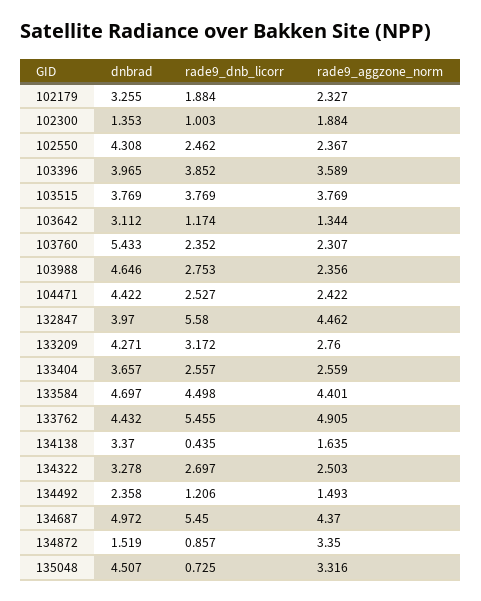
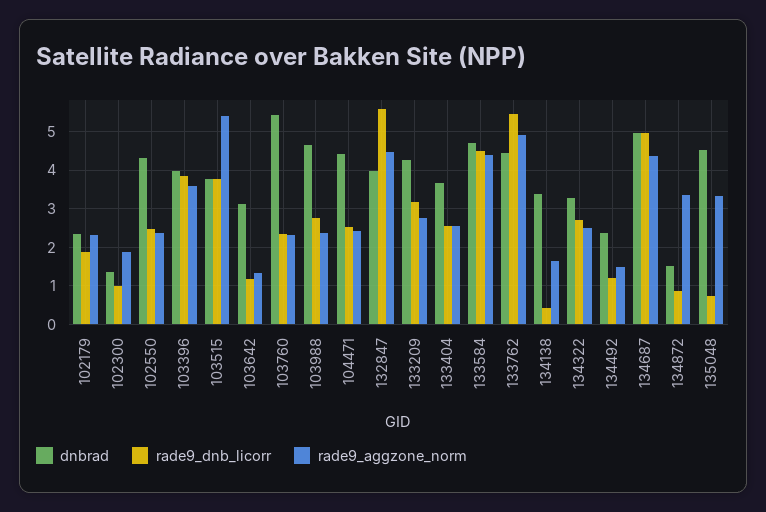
  {
    "dnbrad": {
-     "102179": 3.255,
+     "102179": 2.4,
      "102300": 1.353,
      "102550": 4.308,
      "103396": 3.965,
      "103515": 3.769,
      "103642": 3.112,
      "103760": 5.433,
      "103988": 4.646,
      "104471": 4.422,
      "132847": 3.97,
      "133209": 4.271,
      "133404": 3.657,
      "133584": 4.697,
      "133762": 4.432,
      "134138": 3.37,
      "134322": 3.278,
      "134492": 2.358,
      "134687": 4.972,
      "134872": 1.519,
      "135048": 4.507
    },
    "rade9_dnb_licorr": {
      "102179": 1.884,
      "102300": 1.003,
      "102550": 2.462,
      "103396": 3.852,
      "103515": 3.769,
      "103642": 1.174,
      "103760": 2.352,
      "103988": 2.753,
      "104471": 2.527,
      "132847": 5.58,
      "133209": 3.172,
      "133404": 2.557,
      "133584": 4.498,
      "133762": 5.455,
      "134138": 0.435,
      "134322": 2.697,
      "134492": 1.206,
-     "134687": 5.45,
+     "134687": 5,
      "134872": 0.857,
      "135048": 0.725
    },
    "rade9_aggzone_norm": {
      "102179": 2.327,
      "102300": 1.884,
      "102550": 2.367,
      "103396": 3.589,
-     "103515": 3.769,
+     "103515": 5.4,
      "103642": 1.344,
      "103760": 2.307,
      "103988": 2.356,
      "104471": 2.422,
      "132847": 4.462,
      "133209": 2.76,
      "133404": 2.559,
      "133584": 4.401,
      "133762": 4.905,
      "134138": 1.635,
      "134322": 2.503,
      "134492": 1.493,
      "134687": 4.37,
      "134872": 3.35,
      "135048": 3.316
    }
  }

